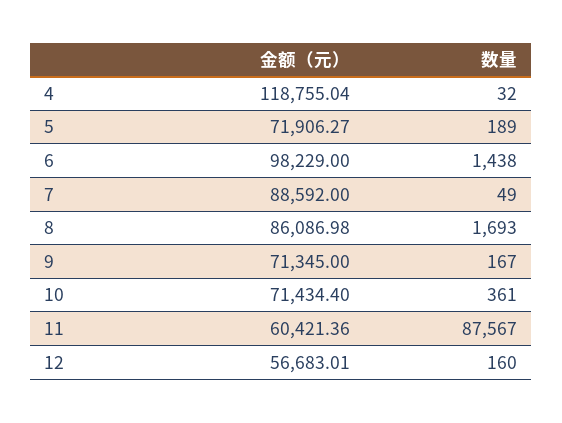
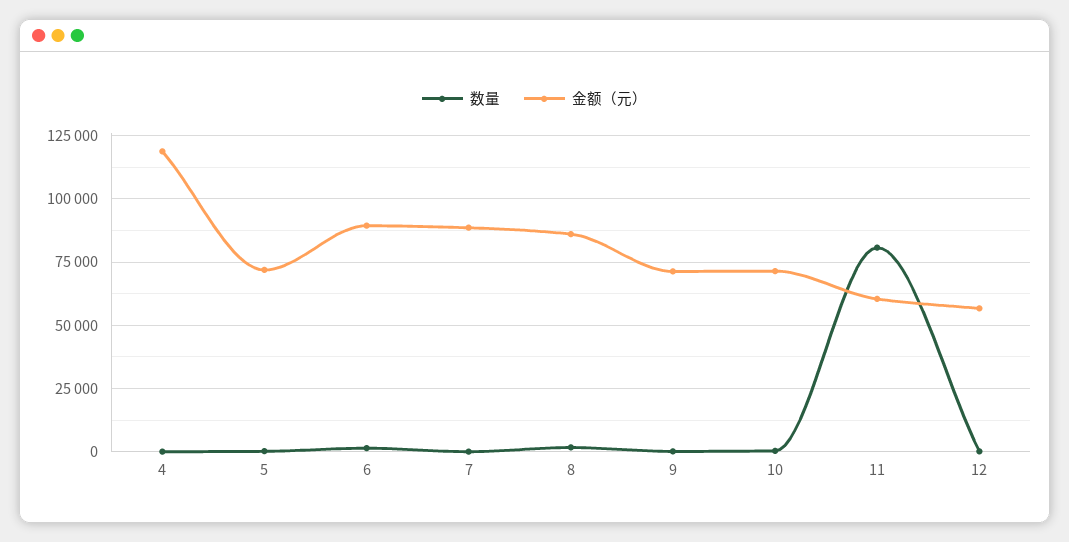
  {
    "金额（元）": {
      "4": 118755.04,
      "5": 71906.27,
-     "6": 98229,
+     "6": 90000,
      "7": 88592,
      "8": 86086.98,
      "9": 71345,
      "10": 71434.4,
      "11": 60421.36,
      "12": 56683.01
    },
    "数量": {
      "4": 32,
      "5": 189,
      "6": 1438,
      "7": 49,
      "8": 1693,
      "9": 167,
      "10": 361,
-     "11": 87567,
+     "11": 80000,
      "12": 160
    }
  }

